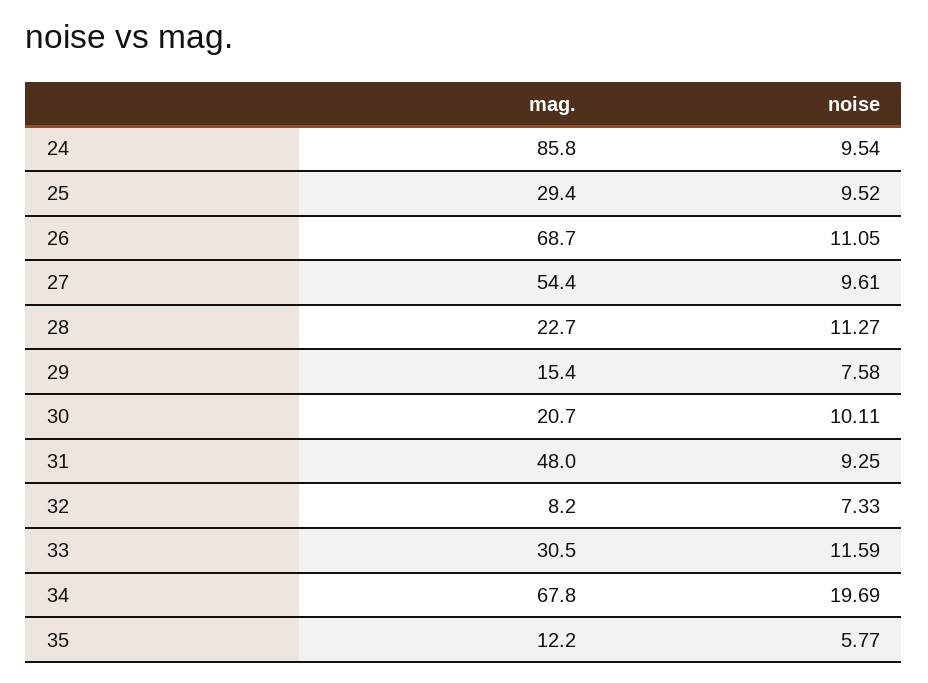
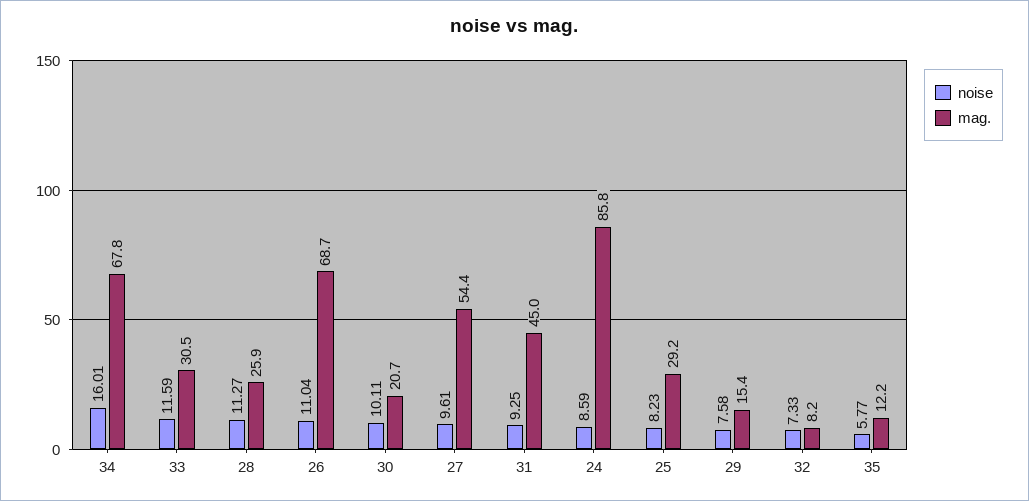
  {
    "mag.": {
      "24": 85.8,
-     "25": 29.4,
+     "25": 29.2,
      "26": 68.7,
      "27": 54.4,
-     "28": 22.7,
+     "28": 25.9,
      "29": 15.4,
      "30": 20.7,
-     "31": 48,
+     "31": 45,
      "32": 8.2,
      "33": 30.5,
      "34": 67.8,
      "35": 12.2
    },
    "noise": {
-     "24": 9.54,
+     "24": 8.59,
-     "25": 9.52,
+     "25": 8.23,
-     "26": 11.05,
+     "26": 11.04,
      "27": 9.61,
      "28": 11.27,
      "29": 7.58,
      "30": 10.11,
      "31": 9.25,
      "32": 7.33,
      "33": 11.59,
-     "34": 19.69,
+     "34": 16.01,
      "35": 5.77
    }
  }

